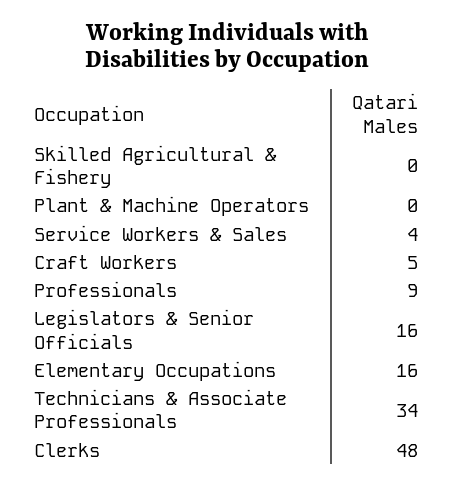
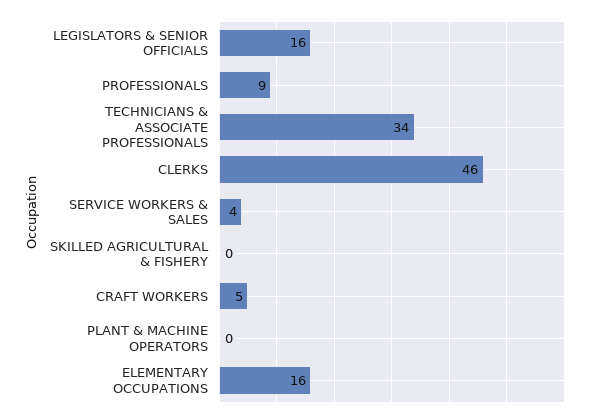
  {
    "Skilled Agricultural & Fishery": 0,
    "Plant & Machine Operators": 0,
    "Service Workers & Sales": 4,
    "Craft Workers": 5,
    "Professionals": 9,
    "Legislators & Senior Officials": 16,
    "Elementary Occupations": 16,
    "Technicians & Associate Professionals": 34,
-   "Clerks": 48
+   "Clerks": 46
  }

